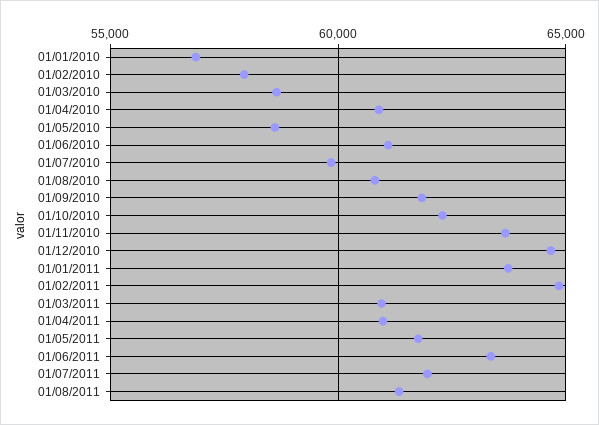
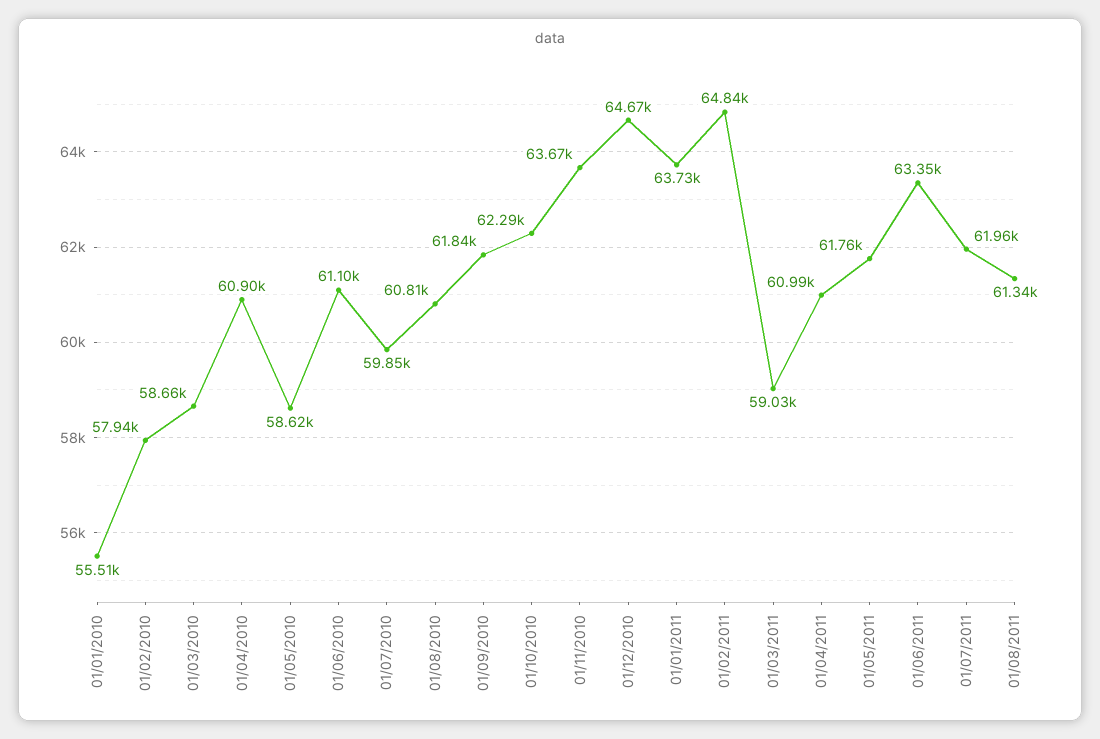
  {
-   "01/01/2010": 57000,
+   "01/01/2010": 55510,
    "01/02/2010": 57940,
    "01/03/2010": 58660,
    "01/04/2010": 60900,
    "01/05/2010": 58620,
    "01/06/2010": 61100,
    "01/07/2010": 59850,
    "01/08/2010": 60810,
    "01/09/2010": 61840,
    "01/10/2010": 62290,
    "01/11/2010": 63670,
    "01/12/2010": 64670,
    "01/01/2011": 63730,
    "01/02/2011": 64840,
-   "01/03/2011": 61000,
+   "01/03/2011": 59030,
    "01/04/2011": 60990,
    "01/05/2011": 61760,
    "01/06/2011": 63350,
    "01/07/2011": 61960,
    "01/08/2011": 61340
  }

